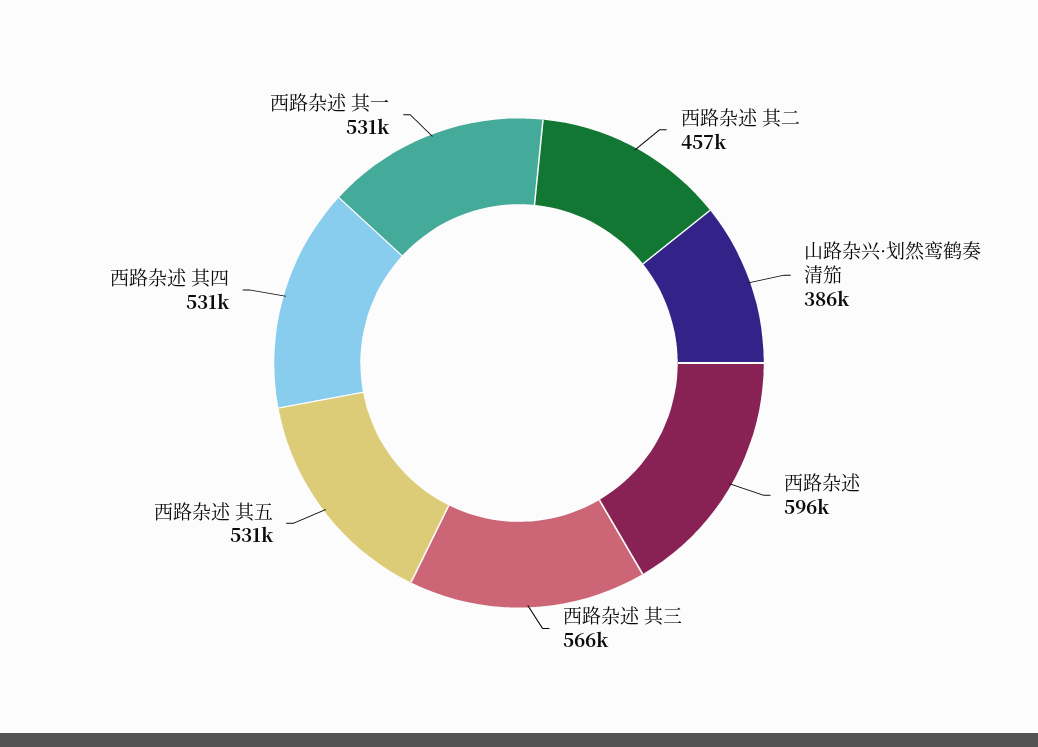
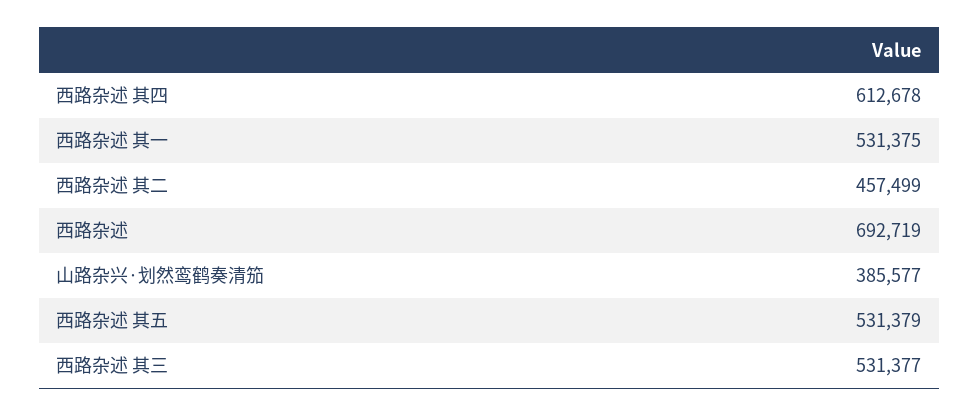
  {
    "西路杂述 其二": 457499,
    "山路杂兴·划然鸾鹤奏清笳": 385577,
-   "西路杂述": 596000,
+   "西路杂述": 692719,
-   "西路杂述 其三": 566000,
+   "西路杂述 其三": 531377,
    "西路杂述 其五": 531379,
-   "西路杂述 其四": 531000,
+   "西路杂述 其四": 612678,
    "西路杂述 其一": 531375
  }

